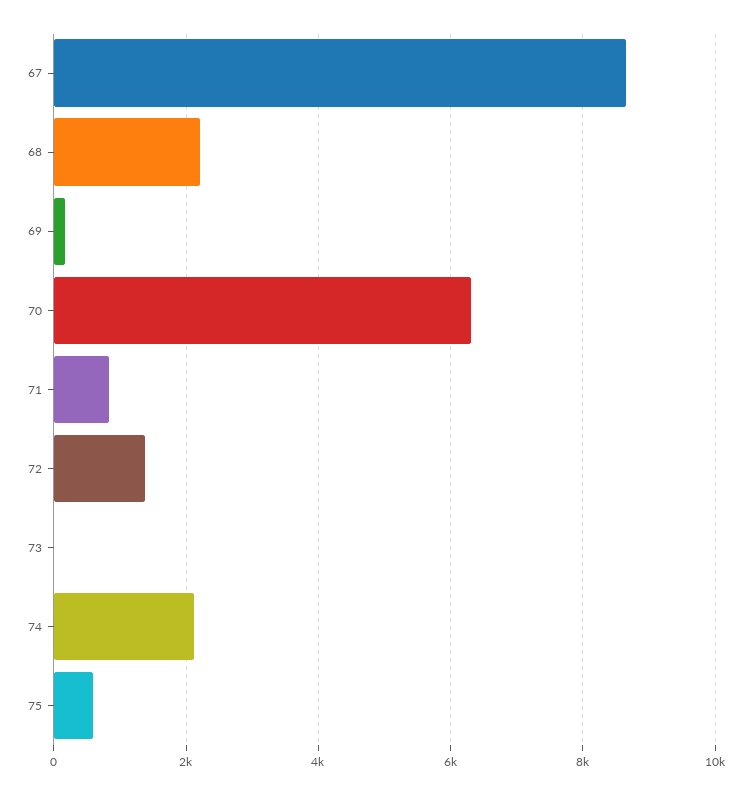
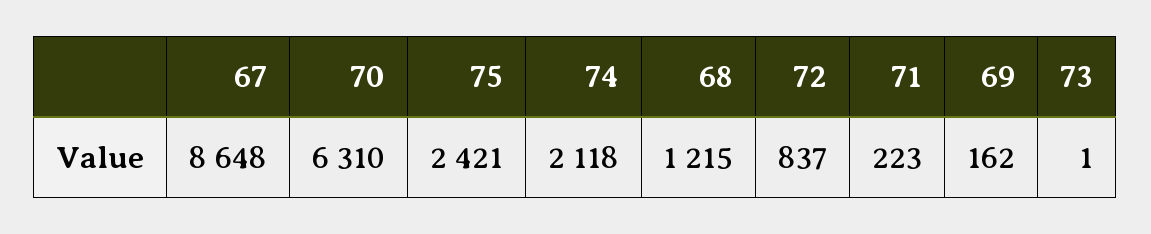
  {
    "67": 8648,
-   "68": 2200,
+   "68": 1215,
    "69": 162,
    "70": 6310,
-   "71": 800,
+   "71": 223,
-   "72": 1400,
+   "72": 837,
    "73": 1,
    "74": 2118,
-   "75": 600
+   "75": 2421
  }

